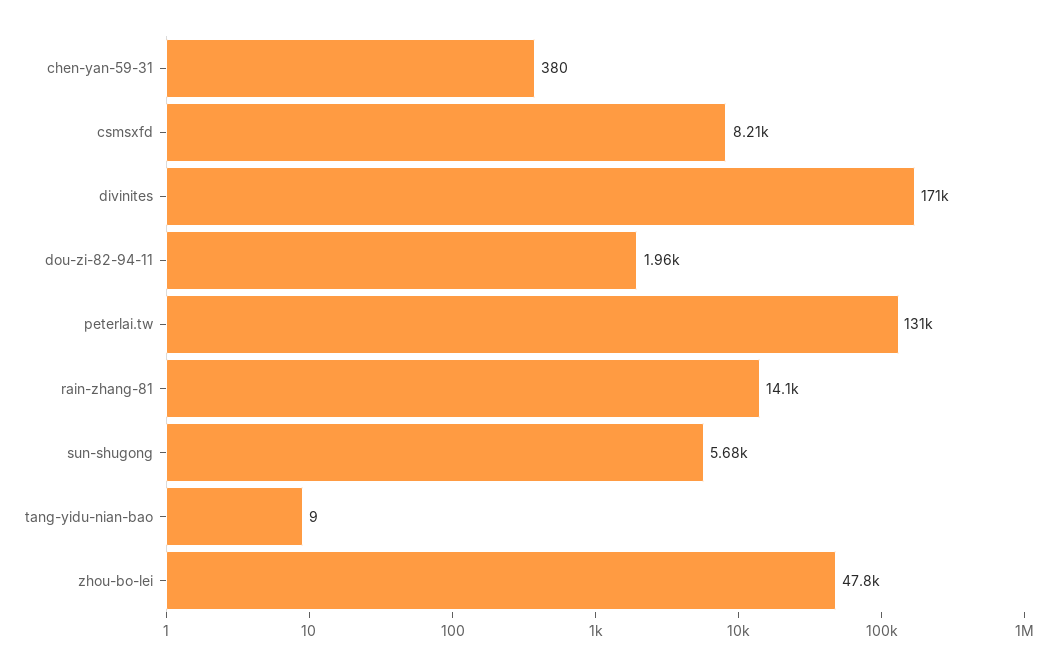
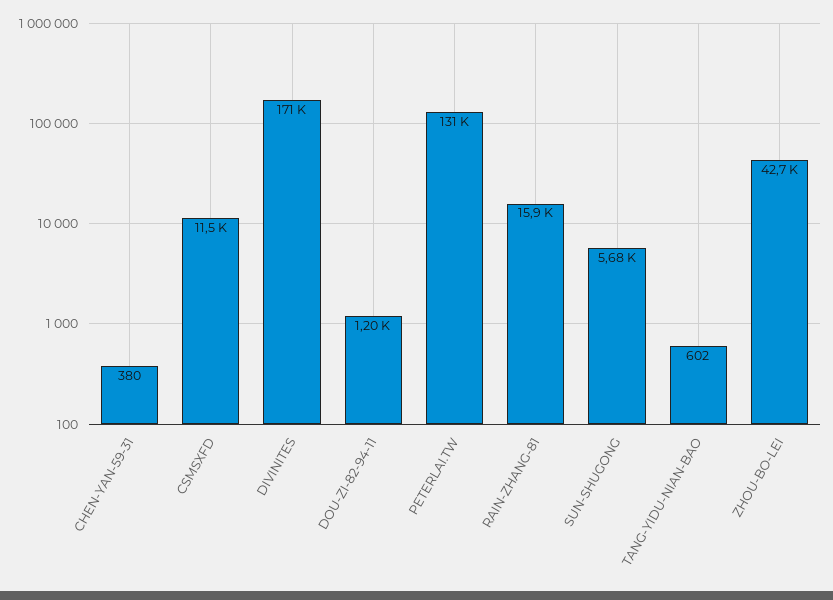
  {
    "chen-yan-59-31": 380,
-   "csmsxfd": 8210,
+   "csmsxfd": 11500,
    "divinites": 171000,
-   "dou-zi-82-94-11": 1960,
+   "dou-zi-82-94-11": 1200,
    "peterlai.tw": 131000,
-   "rain-zhang-81": 14100,
+   "rain-zhang-81": 15900,
    "sun-shugong": 5680,
-   "tang-yidu-nian-bao": 9,
+   "tang-yidu-nian-bao": 602,
-   "zhou-bo-lei": 47800
+   "zhou-bo-lei": 42700
  }

